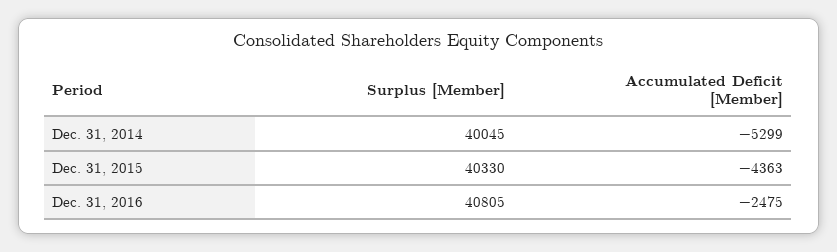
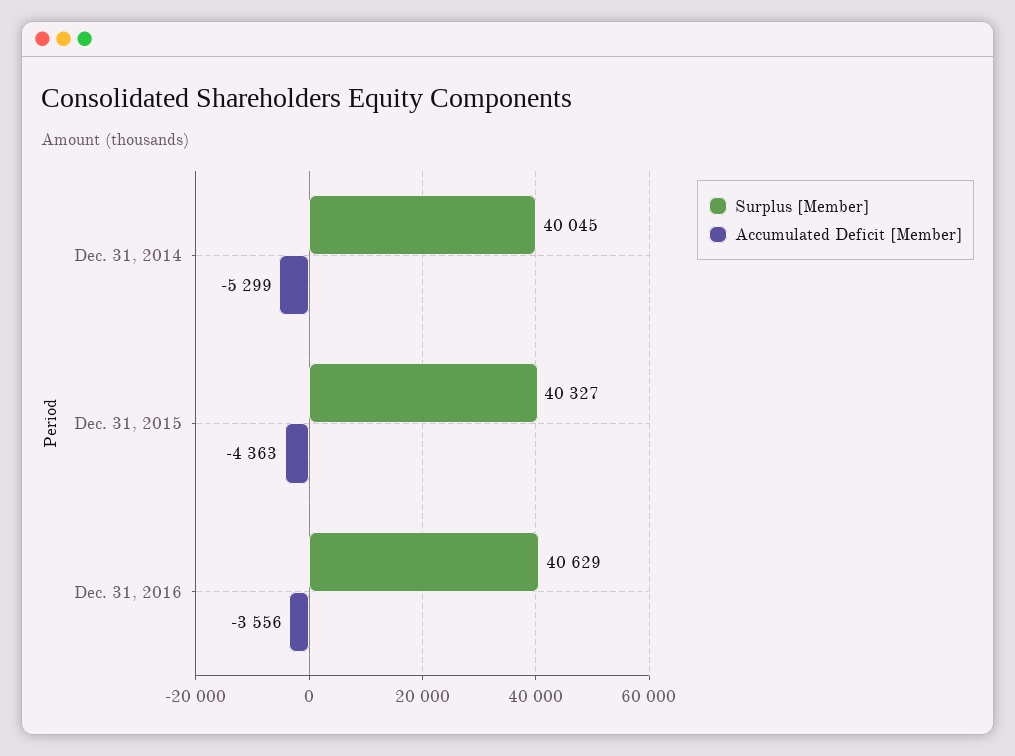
  {
    "Surplus [Member]": {
      "Dec. 31, 2014": 40045,
-     "Dec. 31, 2015": 40330,
+     "Dec. 31, 2015": 40327,
-     "Dec. 31, 2016": 40805
+     "Dec. 31, 2016": 40629
    },
    "Accumulated Deficit [Member]": {
      "Dec. 31, 2014": -5299,
      "Dec. 31, 2015": -4363,
-     "Dec. 31, 2016": -2475
+     "Dec. 31, 2016": -3556
    }
  }

